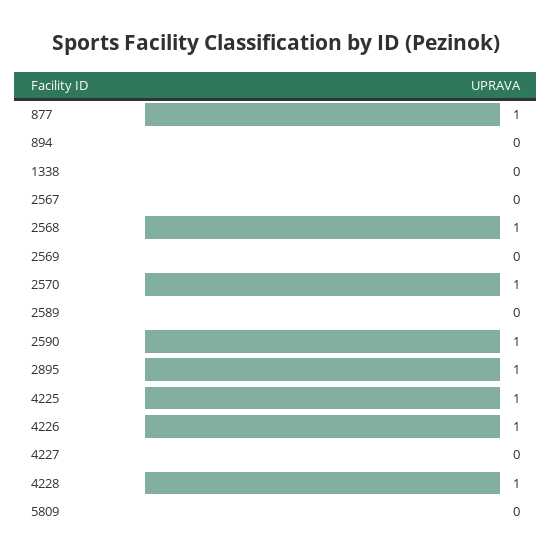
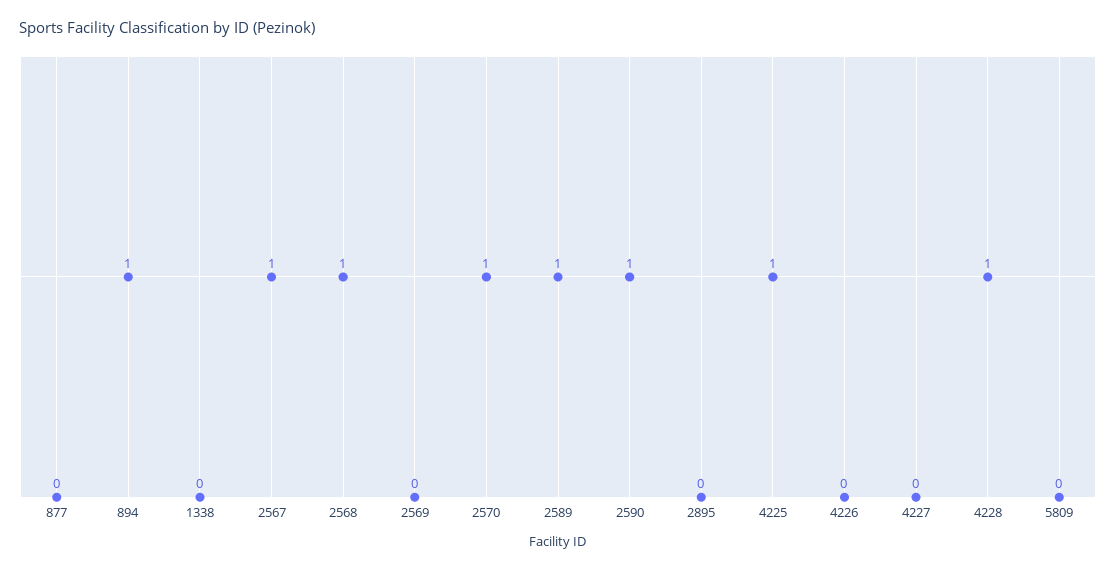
  {
-   "877": 1,
+   "877": 0,
-   "894": 0,
+   "894": 1,
    "1338": 0,
-   "2567": 0,
+   "2567": 1,
    "2568": 1,
    "2569": 0,
    "2570": 1,
-   "2589": 0,
+   "2589": 1,
    "2590": 1,
-   "2895": 1,
+   "2895": 0,
    "4225": 1,
-   "4226": 1,
+   "4226": 0,
    "4227": 0,
    "4228": 1,
    "5809": 0
  }

